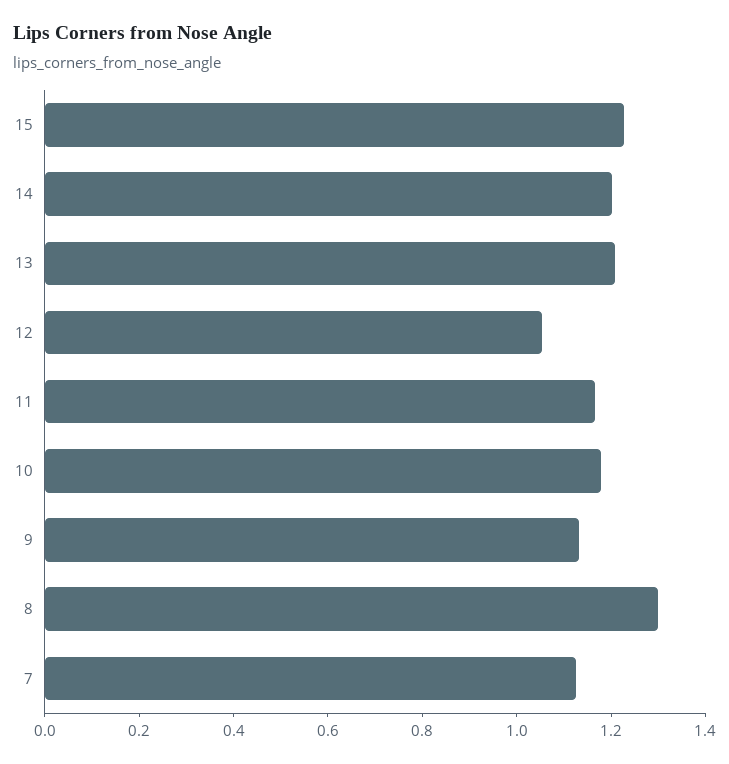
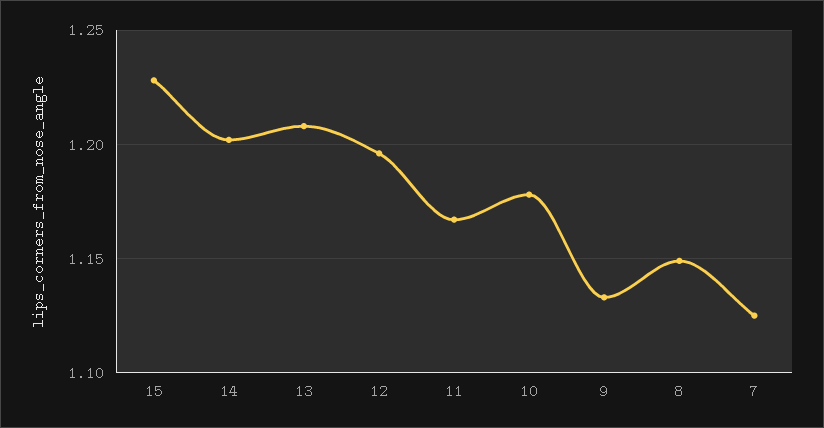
  {
    "15": 1.23,
    "14": 1.2,
    "13": 1.21,
-   "12": 1.05,
+   "12": 1.195,
    "11": 1.165,
    "10": 1.18,
    "9": 1.135,
-   "8": 1.3,
+   "8": 1.15,
    "7": 1.125
  }

